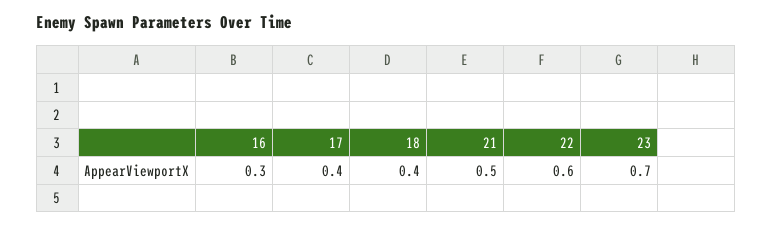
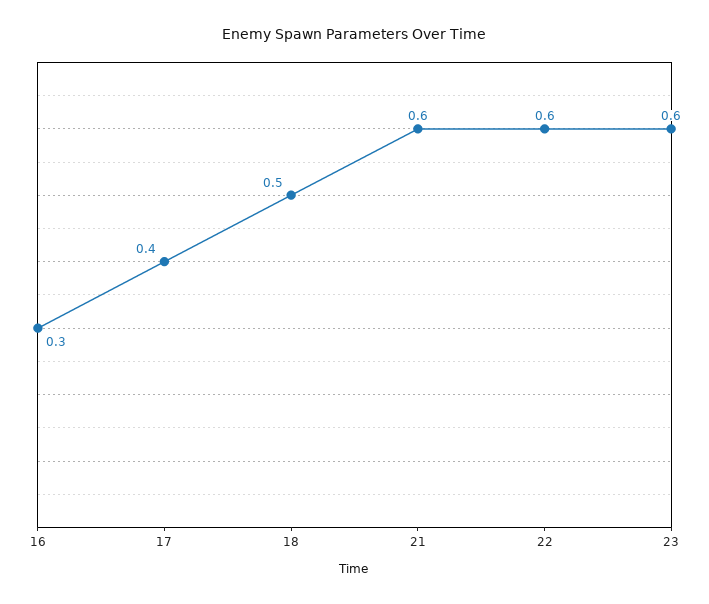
  {
    "16": 0.3,
    "17": 0.4,
-   "18": 0.4,
+   "18": 0.5,
-   "21": 0.5,
+   "21": 0.6,
    "22": 0.6,
-   "23": 0.7
+   "23": 0.6
  }

